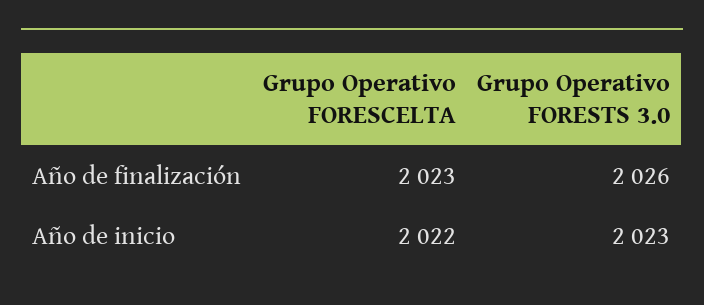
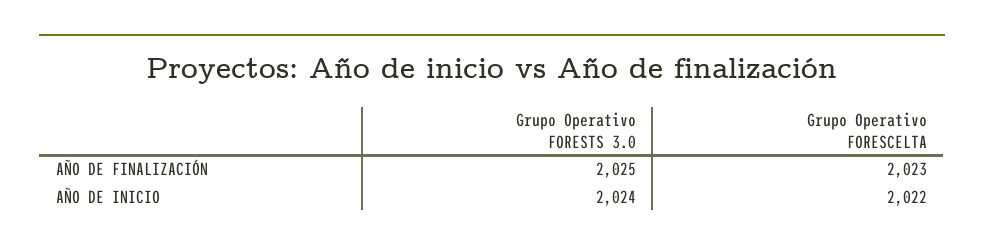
  {
    "Grupo Operativo FORESCELTA": {
      "Año de finalización": 2023,
      "Año de inicio": 2022
    },
    "Grupo Operativo FORESTS 3.0": {
-     "Año de finalización": 2026,
+     "Año de finalización": 2025,
-     "Año de inicio": 2023
+     "Año de inicio": 2024
    }
  }

